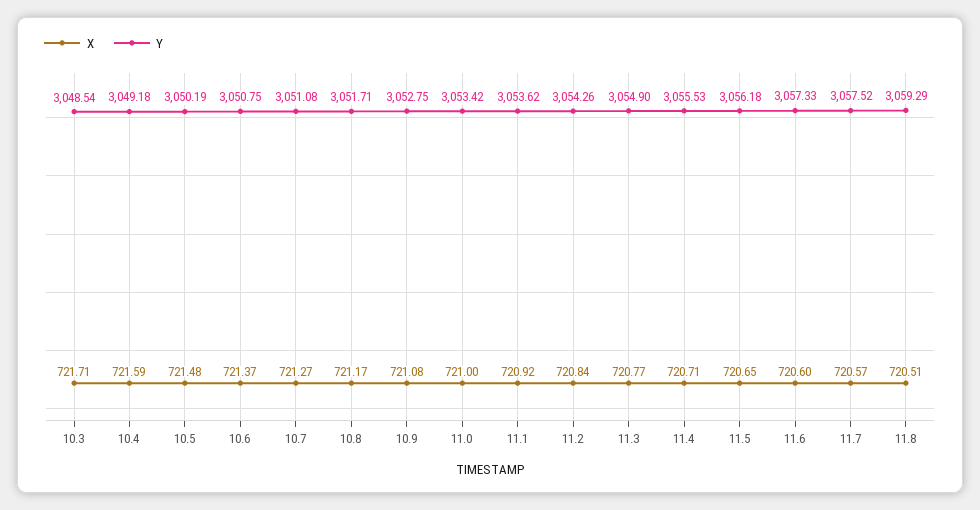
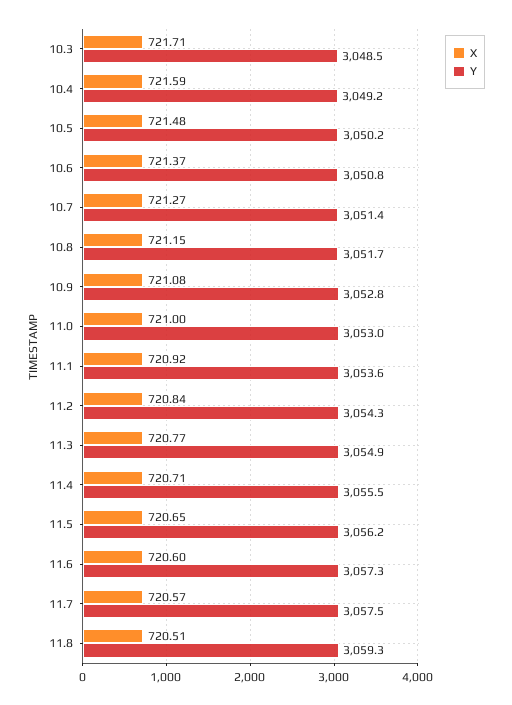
  {
    "X": {
      "10.3": 721.71,
      "10.4": 721.59,
      "10.5": 721.48,
      "10.6": 721.37,
      "10.7": 721.27,
-     "10.8": 721.17,
+     "10.8": 721.15,
      "10.9": 721.08,
      "11.0": 721,
      "11.1": 720.92,
      "11.2": 720.84,
      "11.3": 720.77,
      "11.4": 720.71,
      "11.5": 720.65,
      "11.6": 720.6,
      "11.7": 720.57,
      "11.8": 720.51
    },
    "Y": {
      "10.3": 3048.54,
      "10.4": 3049.18,
      "10.5": 3050.19,
      "10.6": 3050.75,
-     "10.7": 3051.08,
+     "10.7": 3051.4,
      "10.8": 3051.71,
      "10.9": 3052.75,
-     "11.0": 3053.42,
+     "11.0": 3053,
      "11.1": 3053.62,
      "11.2": 3054.26,
      "11.3": 3054.9,
      "11.4": 3055.53,
      "11.5": 3056.18,
      "11.6": 3057.33,
      "11.7": 3057.52,
      "11.8": 3059.29
    }
  }

